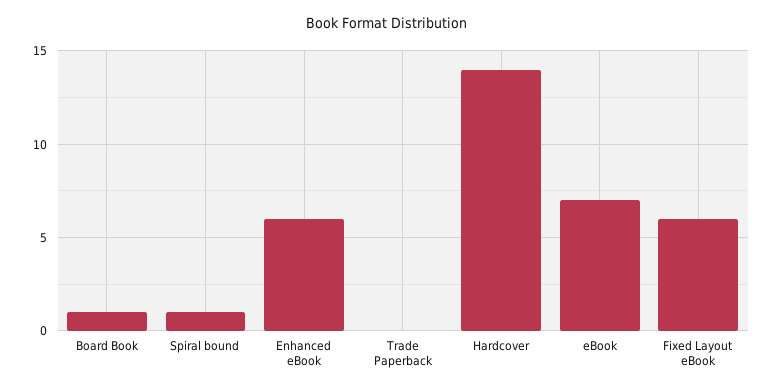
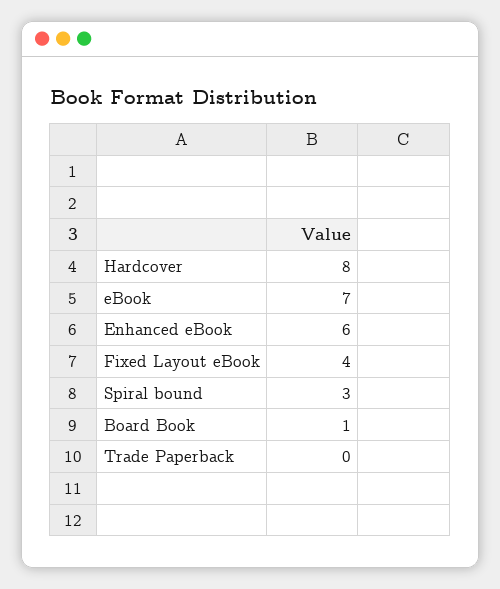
  {
    "Board Book": 1,
-   "Spiral bound": 1,
+   "Spiral bound": 3,
    "Enhanced eBook": 6,
    "Trade Paperback": 0,
-   "Hardcover": 14,
+   "Hardcover": 8,
    "eBook": 7,
-   "Fixed Layout eBook": 6
+   "Fixed Layout eBook": 4
  }

